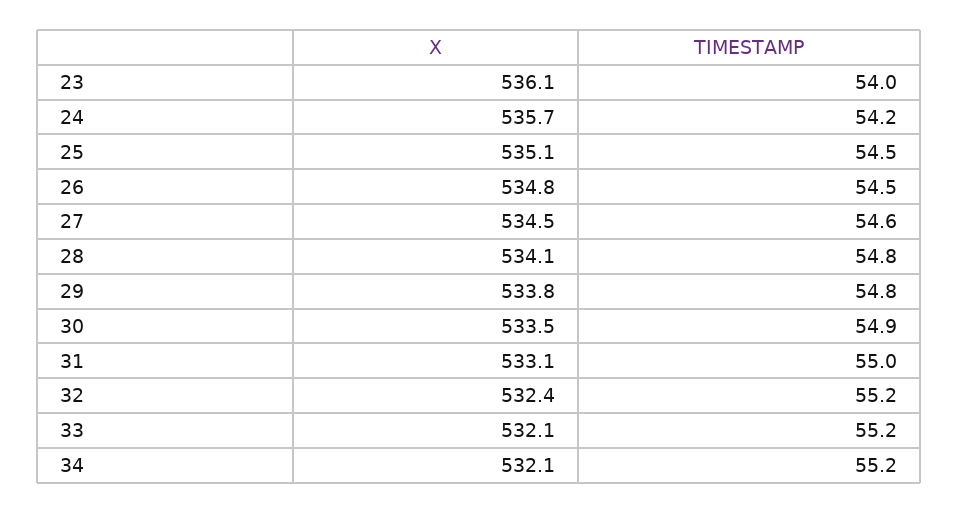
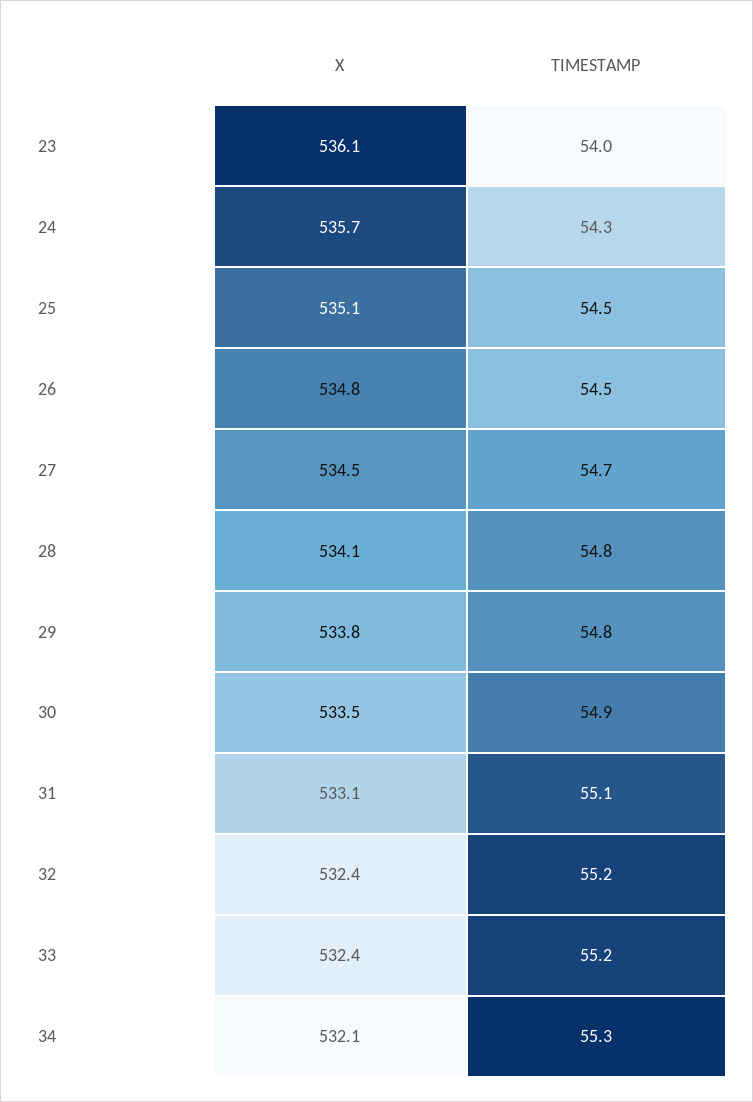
  {
    "X": {
      "23": 536.1,
      "24": 535.7,
      "25": 535.1,
      "26": 534.8,
      "27": 534.5,
      "28": 534.1,
      "29": 533.8,
      "30": 533.5,
      "31": 533.1,
      "32": 532.4,
-     "33": 532.1,
+     "33": 532.4,
      "34": 532.1
    },
    "TIMESTAMP": {
      "23": 54,
-     "24": 54.2,
+     "24": 54.3,
      "25": 54.5,
      "26": 54.5,
-     "27": 54.6,
+     "27": 54.7,
      "28": 54.8,
      "29": 54.8,
      "30": 54.9,
-     "31": 55,
+     "31": 55.1,
      "32": 55.2,
      "33": 55.2,
-     "34": 55.2
+     "34": 55.3
    }
  }

